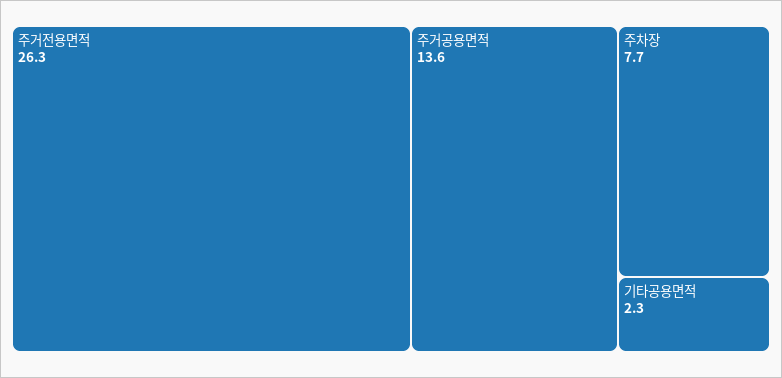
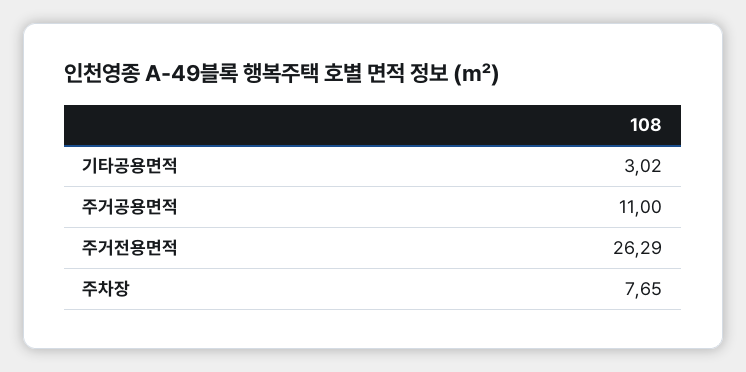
  {
    "주거전용면적": 26.29,
-   "주거공용면적": 13.6,
+   "주거공용면적": 11,
    "주차장": 7.65,
-   "기타공용면적": 2.3
+   "기타공용면적": 3.02
  }

